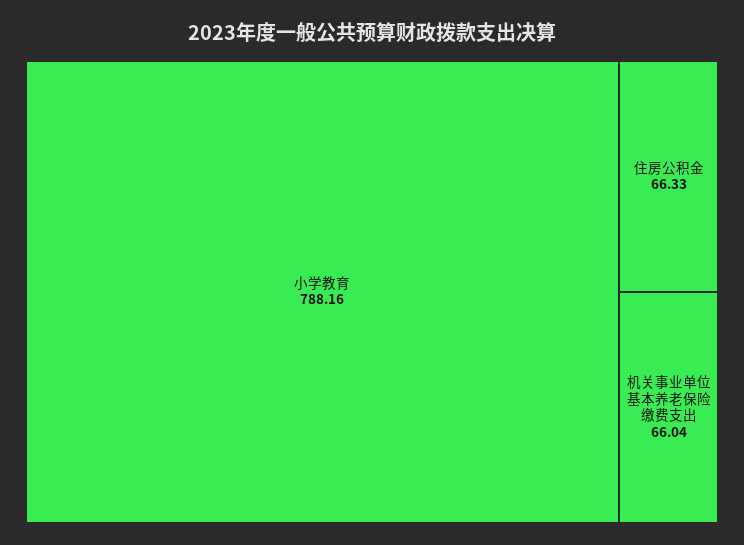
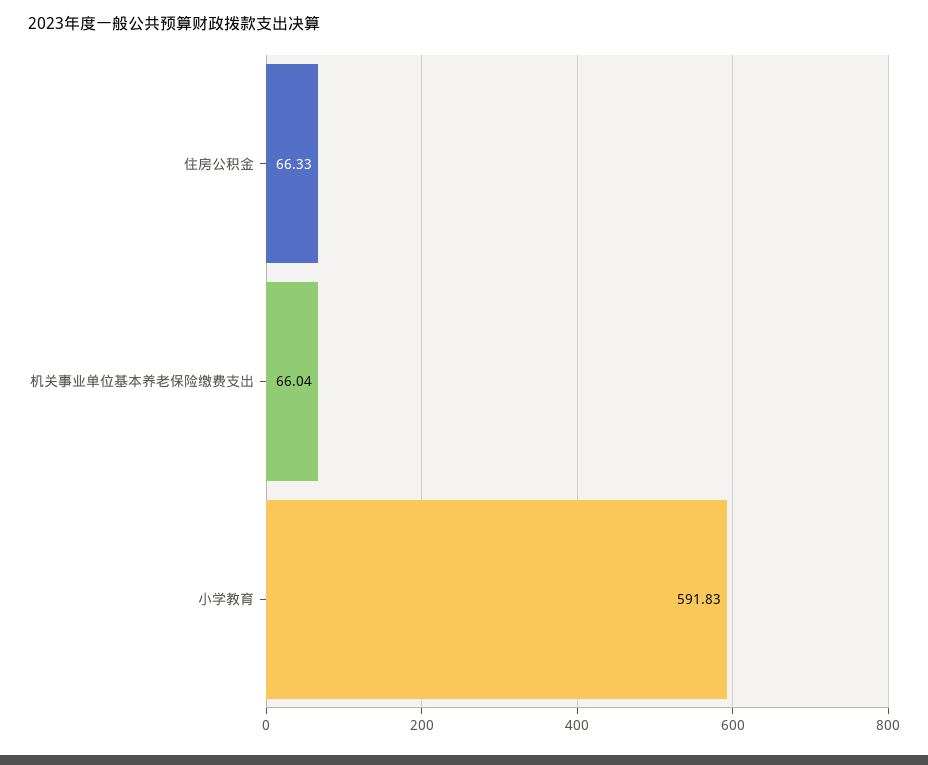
  {
-   "小学教育": 788.16,
+   "小学教育": 591.83,
    "住房公积金": 66.33,
    "机关事业单位基本养老保险缴费支出": 66.04
  }

